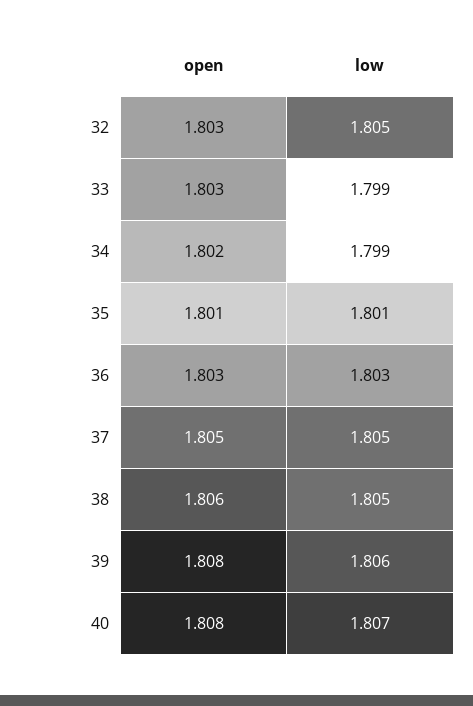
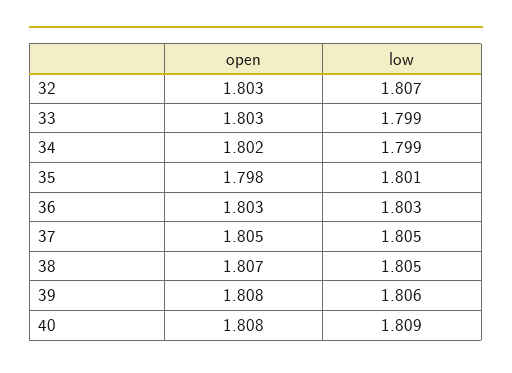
  {
    "open": {
      "32": 1.803,
      "33": 1.803,
      "34": 1.802,
-     "35": 1.801,
+     "35": 1.798,
      "36": 1.803,
      "37": 1.805,
-     "38": 1.806,
+     "38": 1.807,
      "39": 1.808,
      "40": 1.808
    },
    "low": {
-     "32": 1.805,
+     "32": 1.807,
      "33": 1.799,
      "34": 1.799,
      "35": 1.801,
      "36": 1.803,
      "37": 1.805,
      "38": 1.805,
      "39": 1.806,
-     "40": 1.807
+     "40": 1.809
    }
  }

